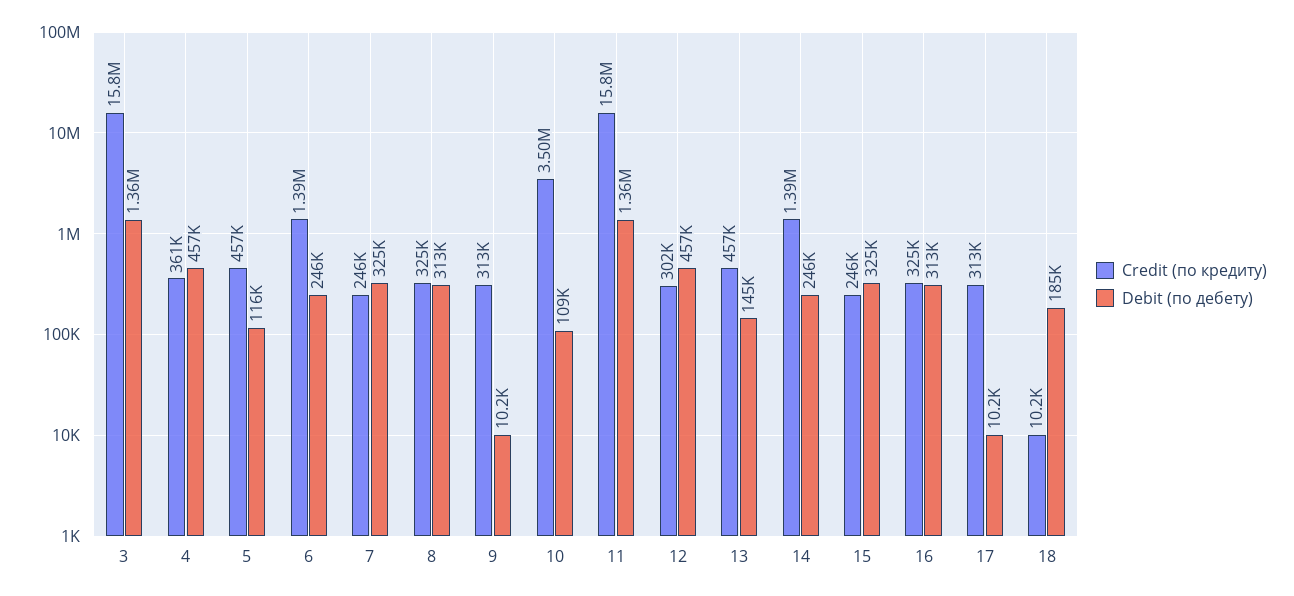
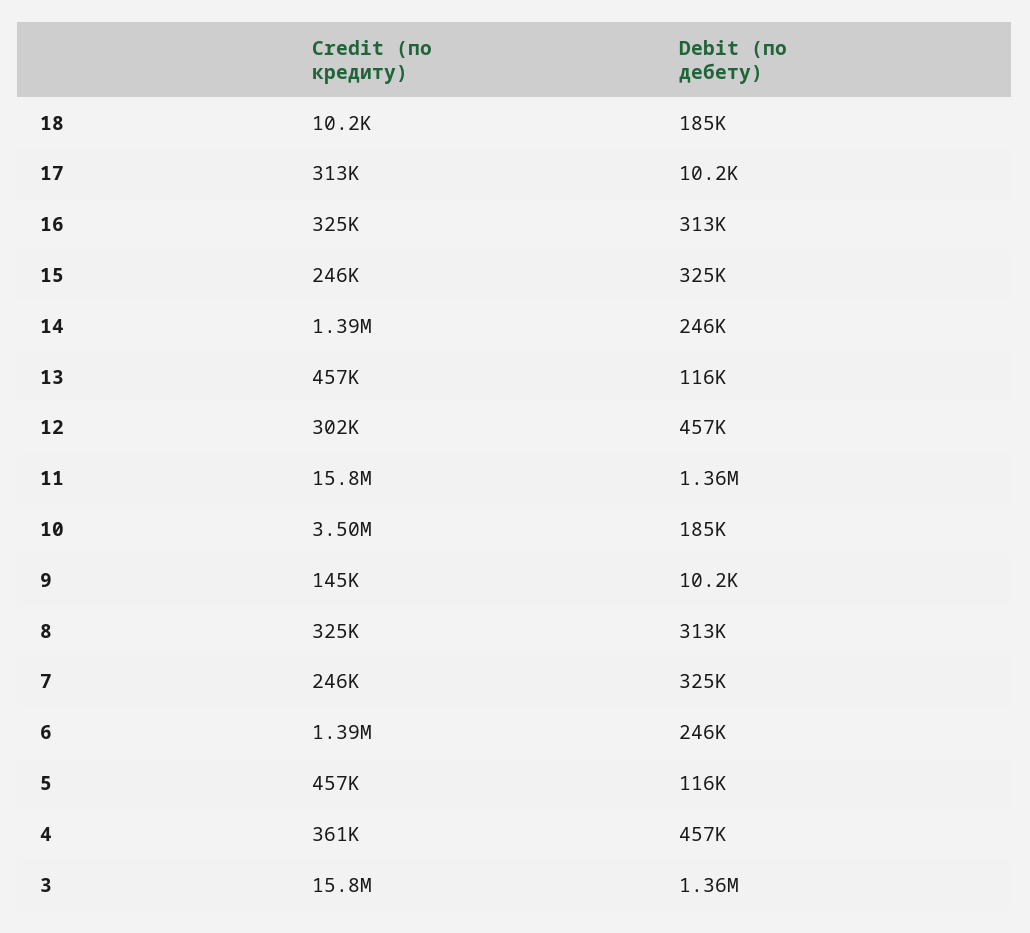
  {
    "Credit (по кредиту)": {
      "3": 15800000,
      "4": 361000,
      "5": 457000,
      "6": 1390000,
      "7": 246000,
      "8": 325000,
-     "9": 313000,
+     "9": 145000,
      "10": 3500000,
      "11": 15800000,
      "12": 302000,
      "13": 457000,
      "14": 1390000,
      "15": 246000,
      "16": 325000,
      "17": 313000,
      "18": 10200
    },
    "Debit (по дебету)": {
      "3": 1360000,
      "4": 457000,
      "5": 116000,
      "6": 246000,
      "7": 325000,
      "8": 313000,
      "9": 10200,
-     "10": 109000,
+     "10": 185000,
      "11": 1360000,
      "12": 457000,
-     "13": 145000,
+     "13": 116000,
      "14": 246000,
      "15": 325000,
      "16": 313000,
      "17": 10200,
      "18": 185000
    }
  }

